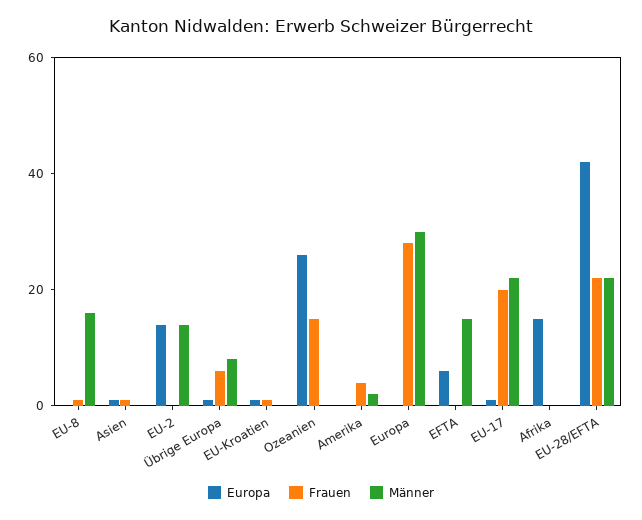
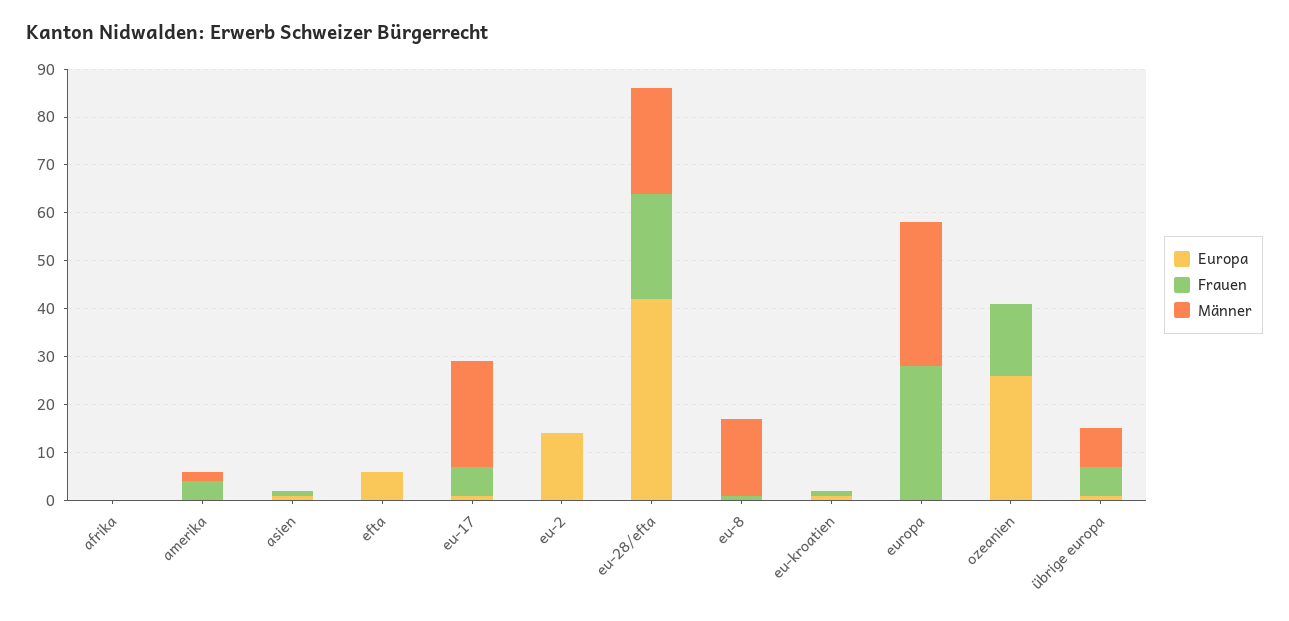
  {
    "Europa": {
      "EU-8": 0,
      "Asien": 0,
      "EU-2": 15,
      "Übrige Europa": 0,
      "EU-Kroatien": 0,
      "Ozeanien": 25,
      "Amerika": 0,
      "Europa": 0,
      "EFTA": 5,
      "EU-17": 0,
-     "Afrika": 15,
+     "Afrika": 0,
      "EU-28/EFTA": 40
    },
    "Frauen": {
      "EU-8": 0,
      "Asien": 0,
      "EU-2": 0,
      "Übrige Europa": 5,
      "EU-Kroatien": 0,
      "Ozeanien": 15,
      "Amerika": 5,
      "Europa": 30,
      "EFTA": 0,
-     "EU-17": 20,
+     "EU-17": 5,
      "Afrika": 0,
      "EU-28/EFTA": 20
    },
    "Männer": {
      "EU-8": 15,
      "Asien": 0,
-     "EU-2": 15,
+     "EU-2": 0,
      "Übrige Europa": 10,
      "EU-Kroatien": 0,
      "Ozeanien": 0,
      "Amerika": 0,
      "Europa": 30,
-     "EFTA": 15,
+     "EFTA": 0,
      "EU-17": 20,
      "Afrika": 0,
      "EU-28/EFTA": 20
    }
  }

